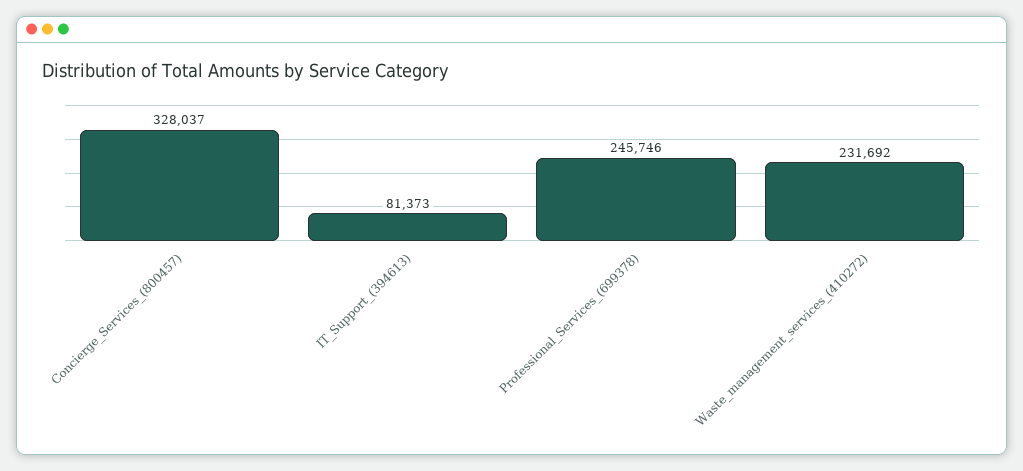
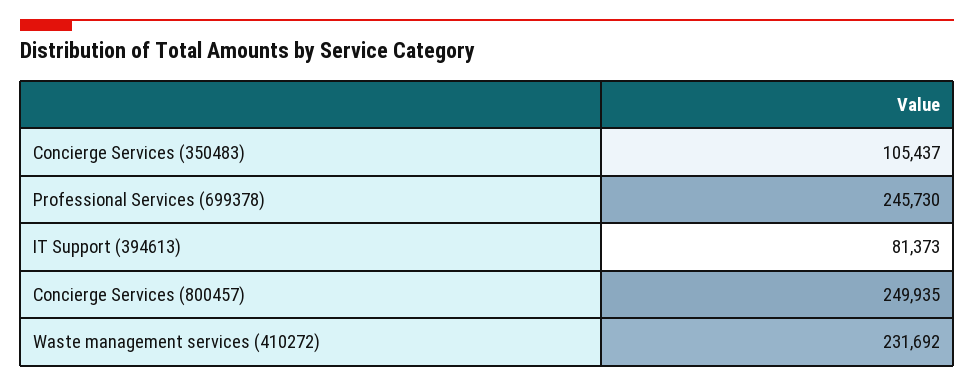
  {
-   "Concierge_Services_(800457)": 328037,
+   "Concierge_Services_(800457)": 249935,
    "IT_Support_(394613)": 81373,
-   "Professional_Services_(699378)": 245746,
+   "Professional_Services_(699378)": 245730,
-   "Waste_management_services_(410272)": 231692
+   "Waste_management_services_(410272)": 231692,
+   "Concierge Services (350483)": 105437
  }

